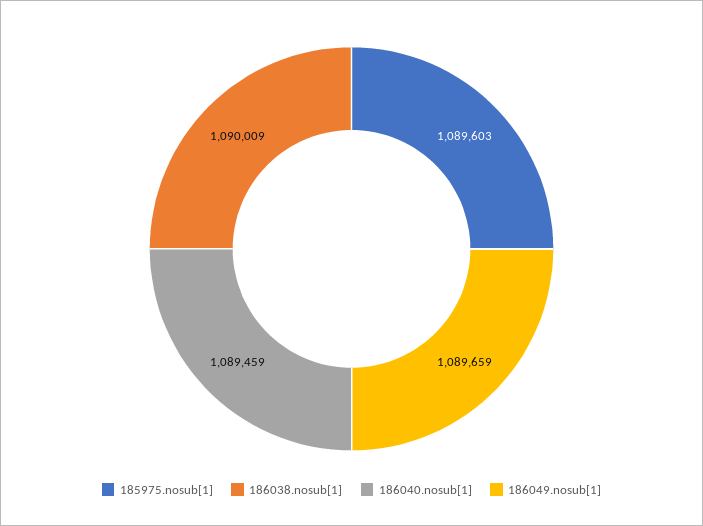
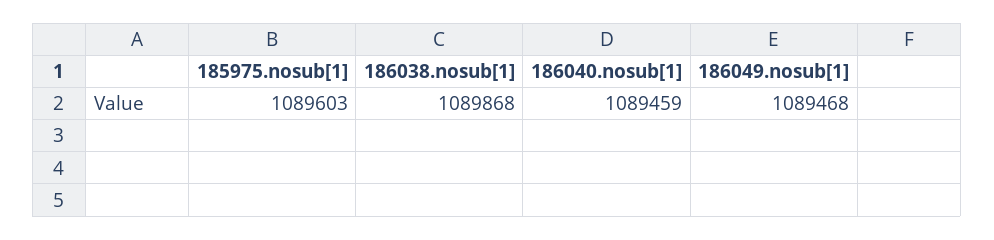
  {
    "185975.nosub[1]": 1089603,
-   "186038.nosub[1]": 1090009,
+   "186038.nosub[1]": 1089868,
    "186040.nosub[1]": 1089459,
-   "186049.nosub[1]": 1089659
+   "186049.nosub[1]": 1089468
  }

